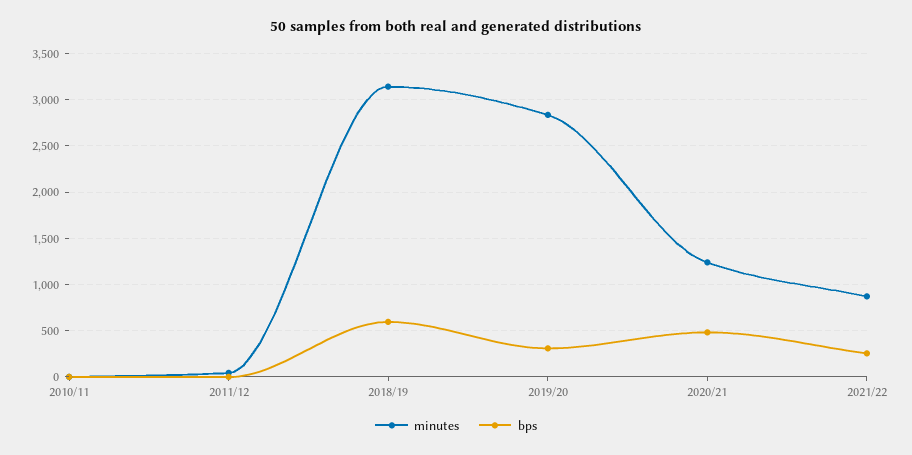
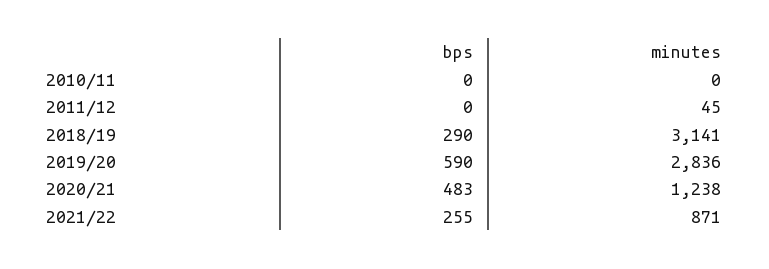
  {
    "minutes": {
      "2010/11": 0,
      "2011/12": 45,
      "2018/19": 3141,
      "2019/20": 2836,
      "2020/21": 1238,
      "2021/22": 871
    },
    "bps": {
      "2010/11": 0,
      "2011/12": 0,
-     "2018/19": 600,
+     "2018/19": 290,
-     "2019/20": 300,
+     "2019/20": 590,
      "2020/21": 483,
      "2021/22": 255
    }
  }

